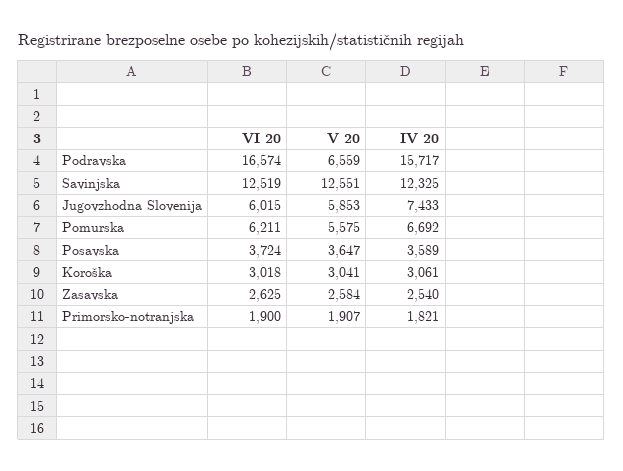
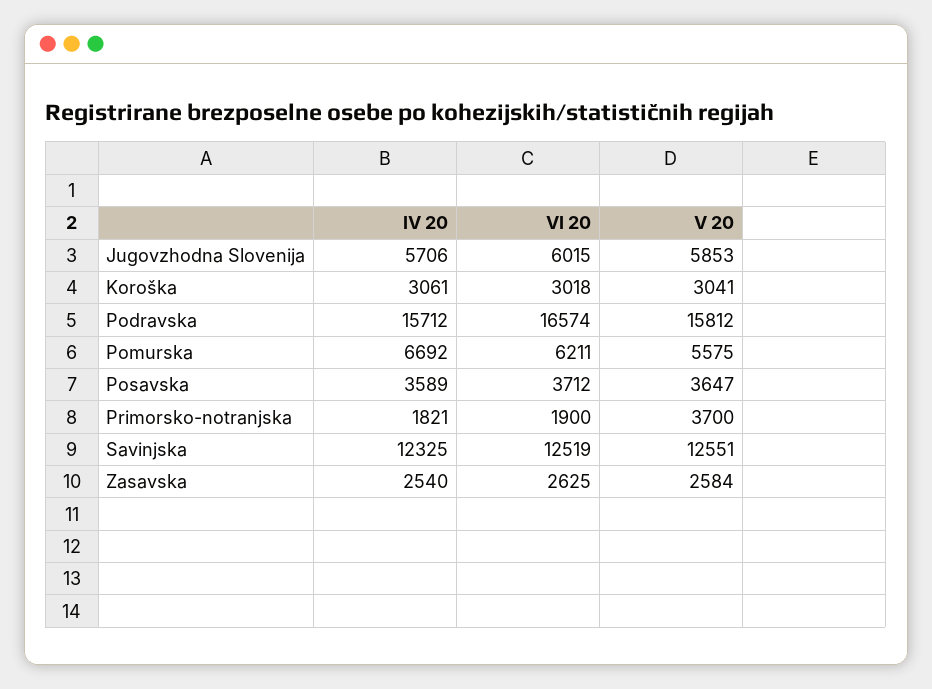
  {
    "VI 20": {
      "Podravska": 16574,
      "Savinjska": 12519,
      "Jugovzhodna Slovenija": 6015,
      "Pomurska": 6211,
-     "Posavska": 3724,
+     "Posavska": 3712,
      "Koroška": 3018,
      "Zasavska": 2625,
      "Primorsko-notranjska": 1900
    },
    "V 20": {
-     "Podravska": 6559,
+     "Podravska": 15812,
      "Savinjska": 12551,
      "Jugovzhodna Slovenija": 5853,
      "Pomurska": 5575,
      "Posavska": 3647,
      "Koroška": 3041,
      "Zasavska": 2584,
-     "Primorsko-notranjska": 1907
+     "Primorsko-notranjska": 3700
    },
    "IV 20": {
-     "Podravska": 15717,
+     "Podravska": 15712,
      "Savinjska": 12325,
-     "Jugovzhodna Slovenija": 7433,
+     "Jugovzhodna Slovenija": 5706,
      "Pomurska": 6692,
      "Posavska": 3589,
      "Koroška": 3061,
      "Zasavska": 2540,
      "Primorsko-notranjska": 1821
    }
  }

